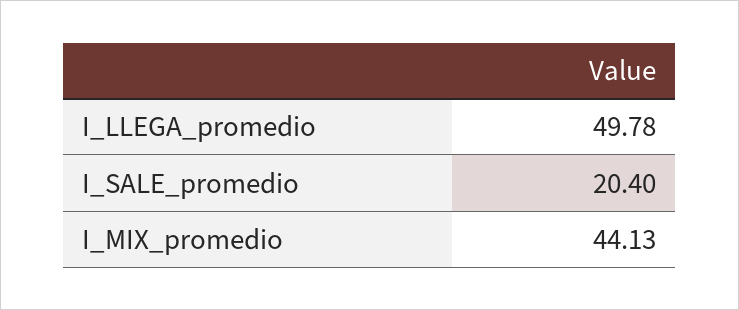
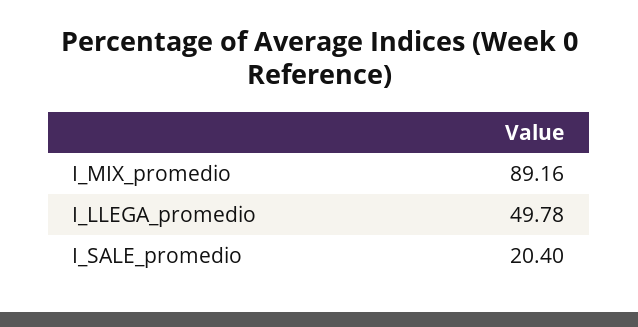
  {
    "I_LLEGA_promedio": 49.78,
    "I_SALE_promedio": 20.4,
-   "I_MIX_promedio": 44.13
+   "I_MIX_promedio": 89.16
  }

